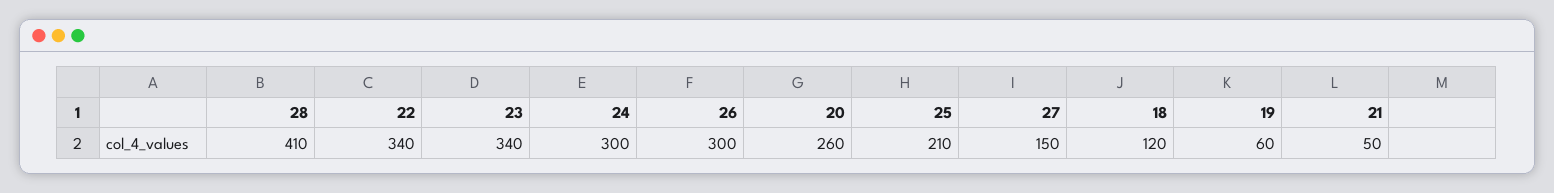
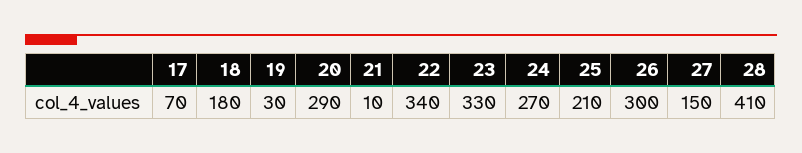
  {
    "28": 410,
    "22": 340,
-   "23": 340,
+   "23": 330,
-   "24": 300,
+   "24": 270,
    "26": 300,
-   "20": 260,
+   "20": 290,
    "25": 210,
    "27": 150,
-   "18": 120,
+   "18": 180,
-   "19": 60,
+   "19": 30,
-   "21": 50
+   "21": 10,
+   "17": 70
  }

